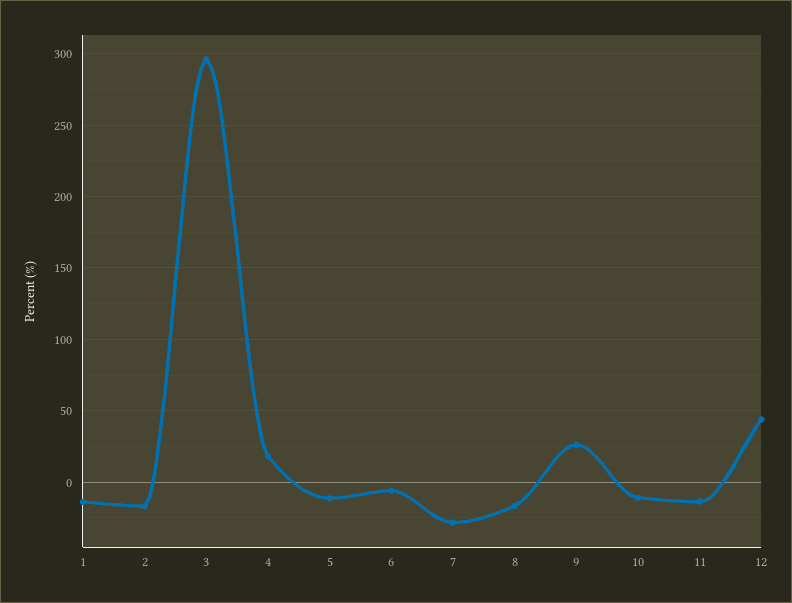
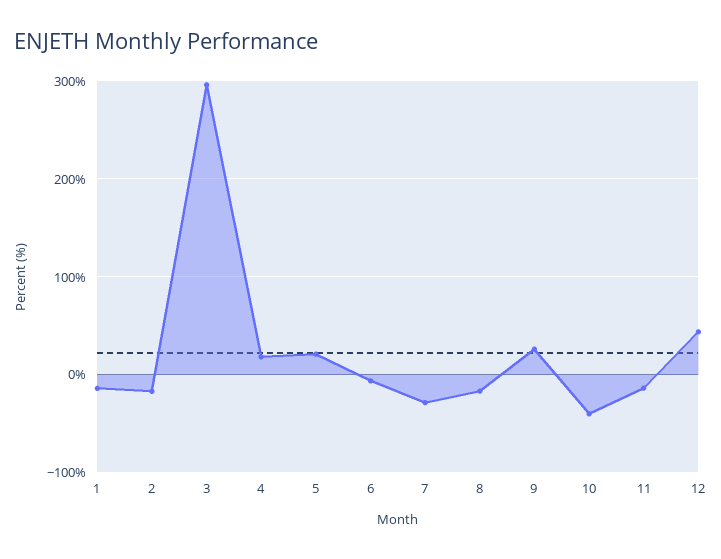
  {
    "1": -15,
    "2": -15,
    "3": 295,
    "4": 20,
-   "5": -10,
+   "5": 20,
    "6": -5,
    "7": -30,
    "8": -15,
    "9": 25,
-   "10": -10,
+   "10": -40,
    "11": -15,
    "12": 45
  }

